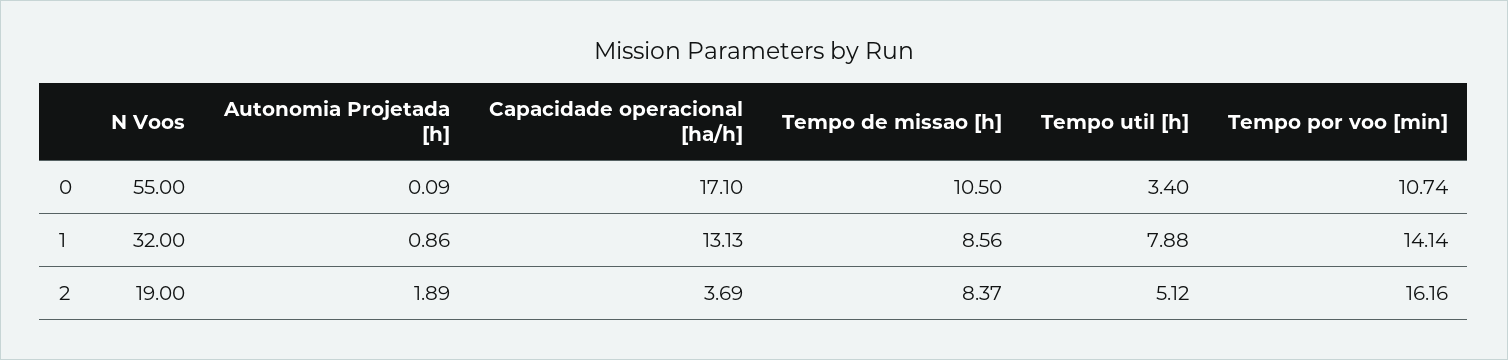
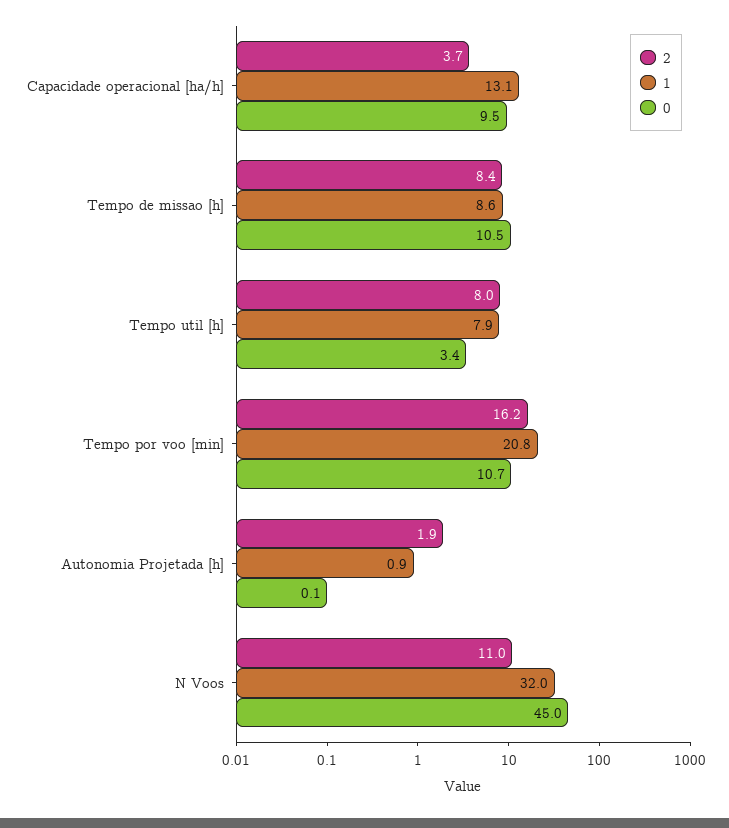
  {
    "0": {
-     "N Voos": 55,
+     "N Voos": 45,
      "Autonomia Projetada [h]": 0.09,
-     "Capacidade operacional [ha/h]": 17.1,
+     "Capacidade operacional [ha/h]": 9.5,
      "Tempo de missao [h]": 10.5,
      "Tempo util [h]": 3.4,
      "Tempo por voo [min]": 10.74
    },
    "1": {
      "N Voos": 32,
      "Autonomia Projetada [h]": 0.86,
      "Capacidade operacional [ha/h]": 13.13,
      "Tempo de missao [h]": 8.56,
      "Tempo util [h]": 7.88,
-     "Tempo por voo [min]": 14.14
+     "Tempo por voo [min]": 20.8
    },
    "2": {
-     "N Voos": 19,
+     "N Voos": 11,
      "Autonomia Projetada [h]": 1.89,
      "Capacidade operacional [ha/h]": 3.69,
      "Tempo de missao [h]": 8.37,
-     "Tempo util [h]": 5.12,
+     "Tempo util [h]": 8,
      "Tempo por voo [min]": 16.16
    }
  }

